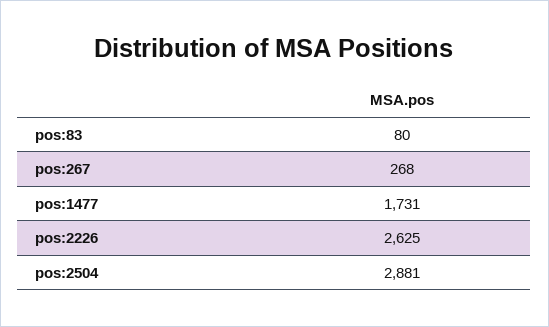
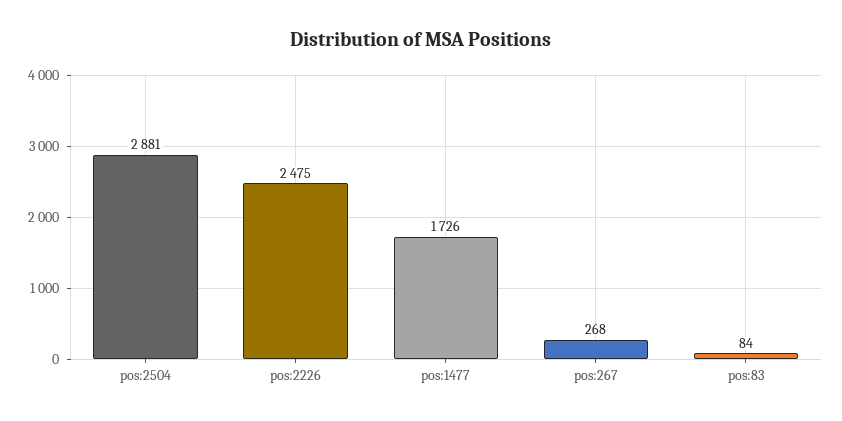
  {
-   "pos:83": 80,
+   "pos:83": 84,
    "pos:267": 268,
-   "pos:1477": 1731,
+   "pos:1477": 1726,
-   "pos:2226": 2625,
+   "pos:2226": 2475,
    "pos:2504": 2881
  }

